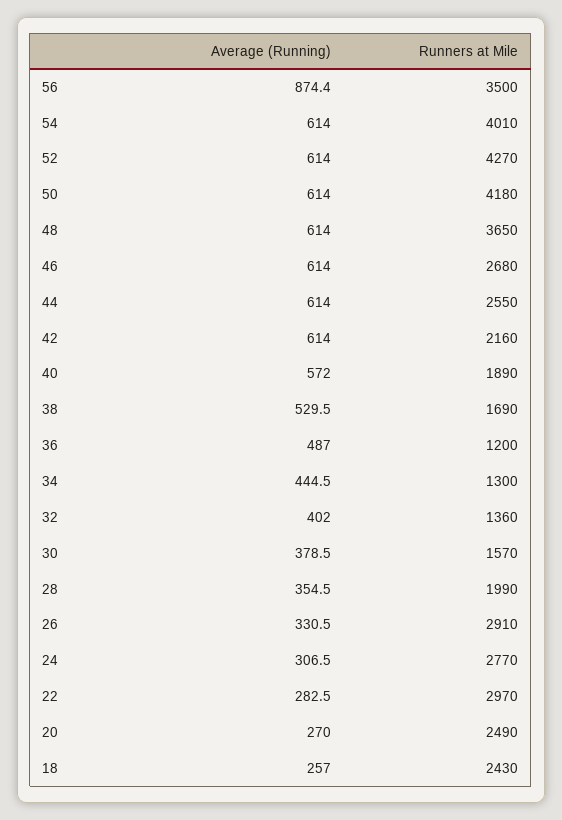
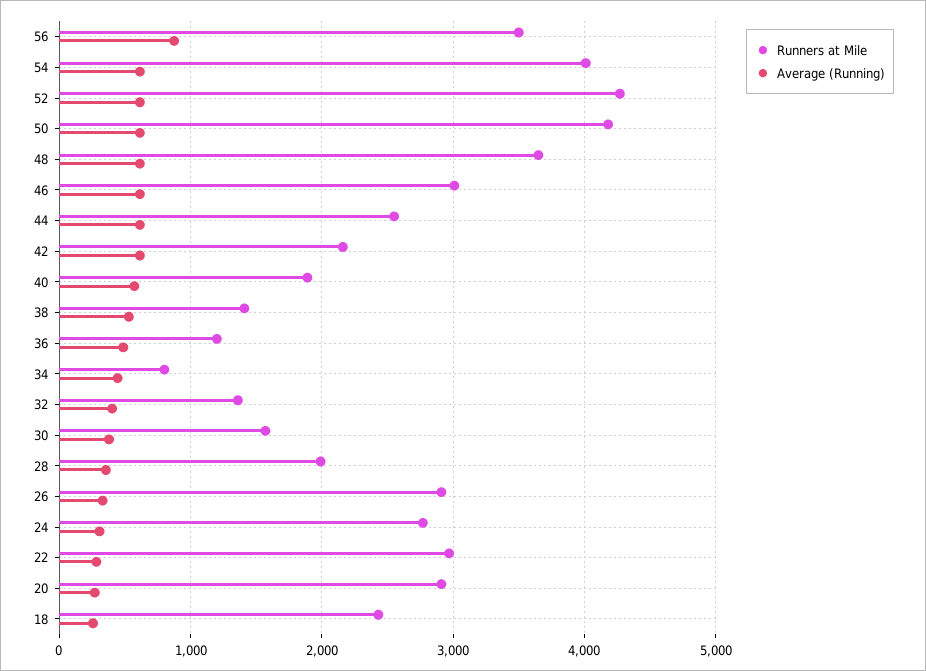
  {
    "Average (Running)": {
      "56": 874.4,
      "54": 614,
      "52": 614,
      "50": 614,
      "48": 614,
      "46": 614,
      "44": 614,
      "42": 614,
      "40": 572,
      "38": 529.5,
      "36": 487,
      "34": 444.5,
      "32": 402,
      "30": 378.5,
      "28": 354.5,
      "26": 330.5,
      "24": 306.5,
      "22": 282.5,
      "20": 270,
      "18": 257
    },
    "Runners at Mile": {
      "56": 3500,
      "54": 4010,
      "52": 4270,
      "50": 4180,
      "48": 3650,
-     "46": 2680,
+     "46": 3000,
      "44": 2550,
      "42": 2160,
      "40": 1890,
-     "38": 1690,
+     "38": 1400,
      "36": 1200,
-     "34": 1300,
+     "34": 800,
      "32": 1360,
      "30": 1570,
      "28": 1990,
      "26": 2910,
      "24": 2770,
      "22": 2970,
-     "20": 2490,
+     "20": 2900,
      "18": 2430
    }
  }

